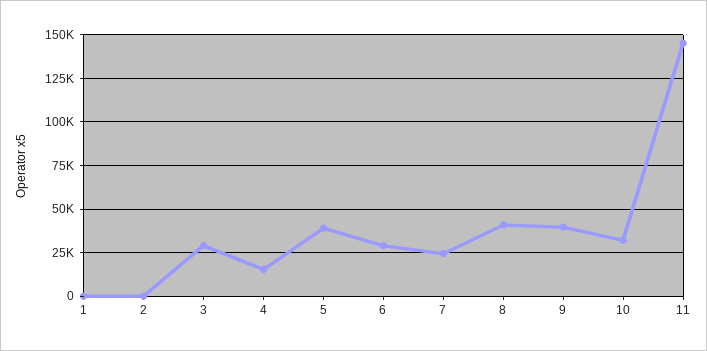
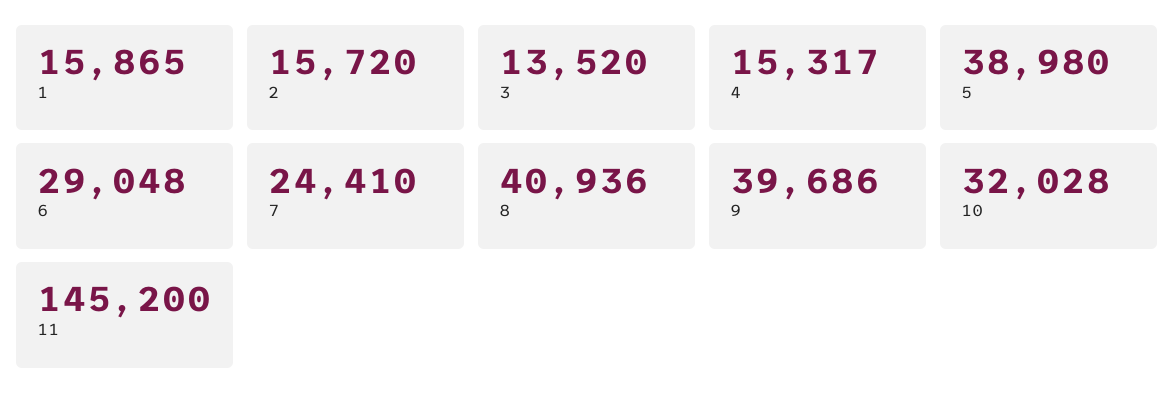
  {
-   "1": 0,
+   "1": 15865,
-   "2": 0,
+   "2": 15720,
-   "3": 30000,
+   "3": 13520,
    "4": 15317,
    "5": 38980,
    "6": 29048,
    "7": 24410,
    "8": 40936,
    "9": 39686,
    "10": 32028,
    "11": 145200
  }

